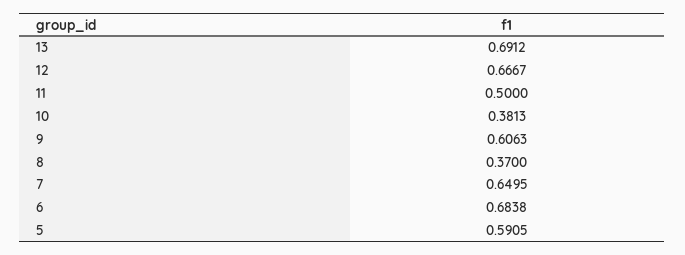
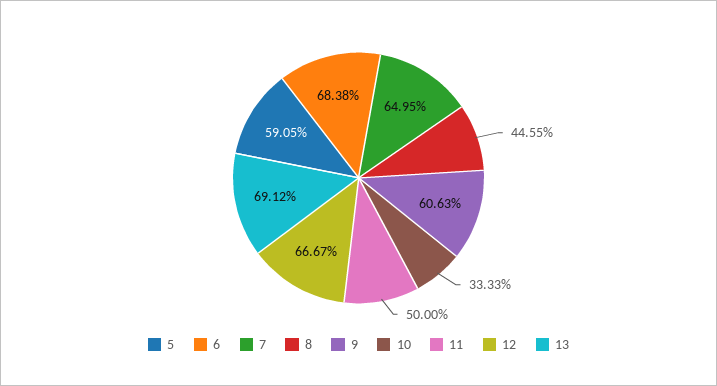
  {
    "13": 0.6912,
    "12": 0.6667,
    "11": 0.5,
-   "10": 0.3813,
+   "10": 0.3333,
    "9": 0.6063,
-   "8": 0.37,
+   "8": 0.4455,
    "7": 0.6495,
    "6": 0.6838,
    "5": 0.5905
  }

